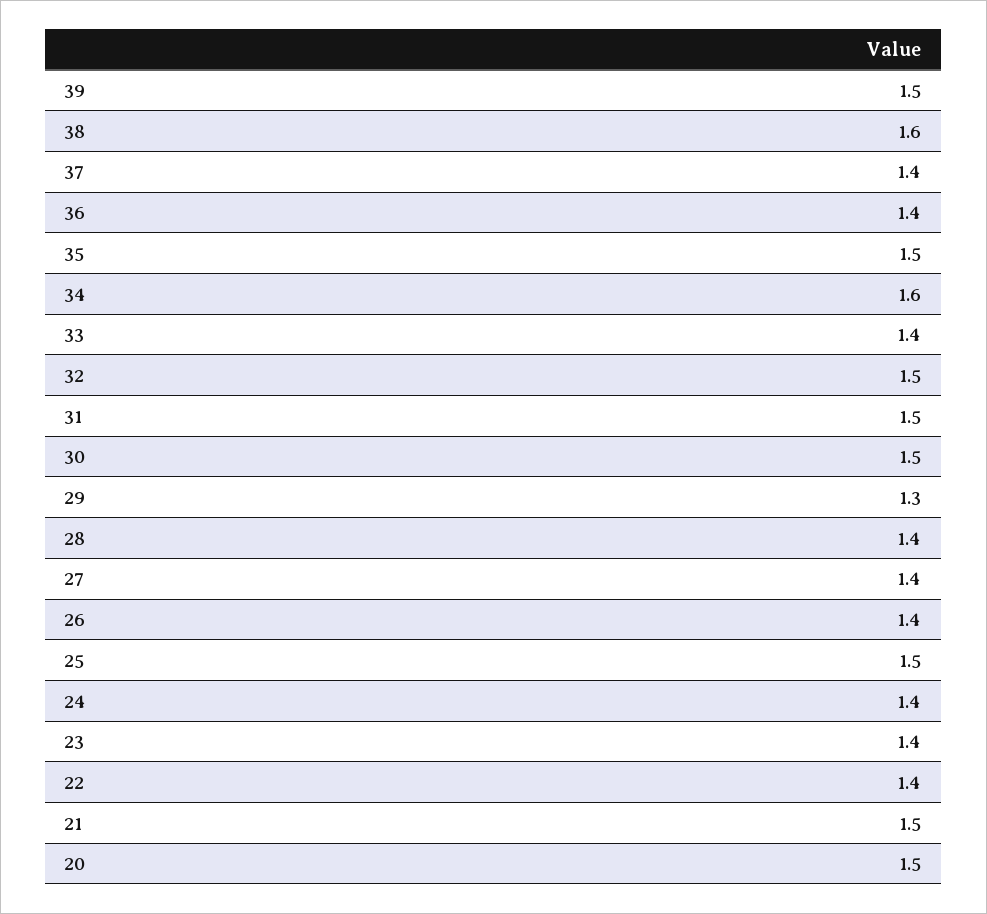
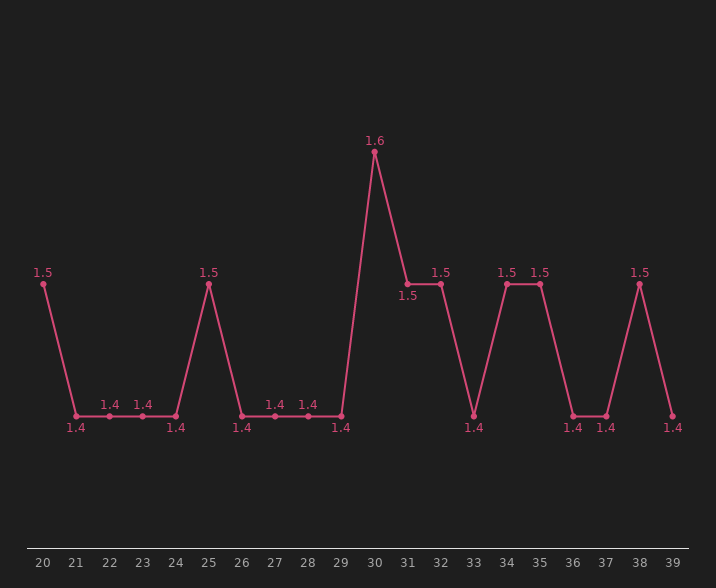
  {
-   "39": 1.5,
+   "39": 1.4,
-   "38": 1.6,
+   "38": 1.5,
    "37": 1.4,
    "36": 1.4,
    "35": 1.5,
-   "34": 1.6,
+   "34": 1.5,
    "33": 1.4,
    "32": 1.5,
    "31": 1.5,
-   "30": 1.5,
+   "30": 1.6,
-   "29": 1.3,
+   "29": 1.4,
    "28": 1.4,
    "27": 1.4,
    "26": 1.4,
    "25": 1.5,
    "24": 1.4,
    "23": 1.4,
    "22": 1.4,
-   "21": 1.5,
+   "21": 1.4,
    "20": 1.5
  }

